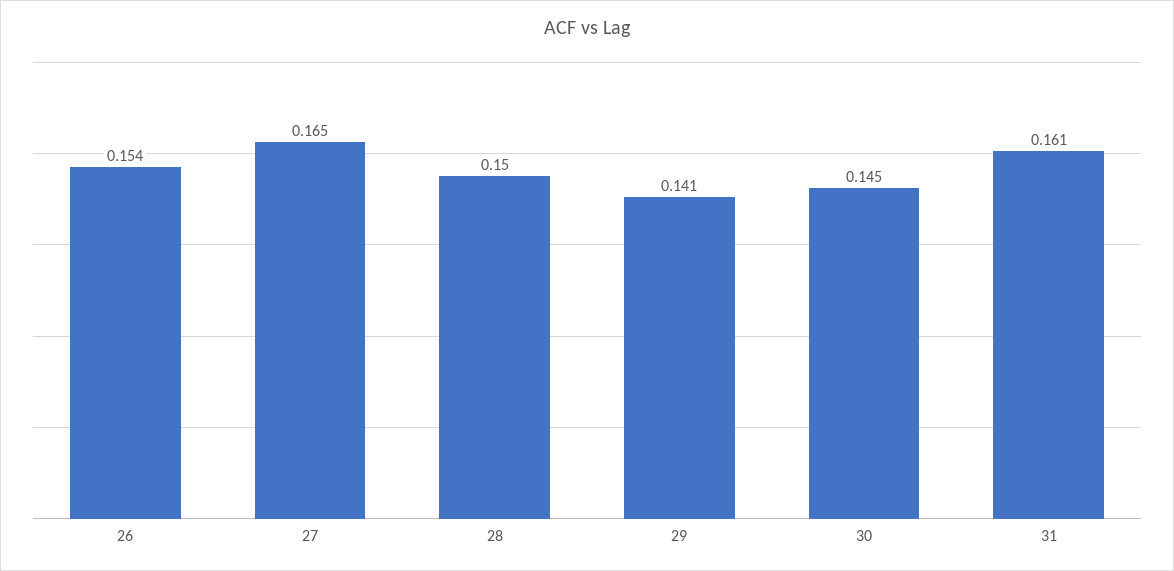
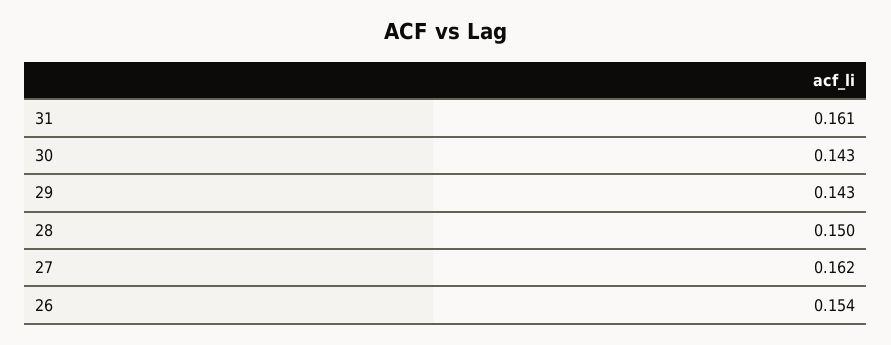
  {
    "26": 0.154,
-   "27": 0.165,
+   "27": 0.162,
    "28": 0.15,
-   "29": 0.141,
+   "29": 0.143,
-   "30": 0.145,
+   "30": 0.143,
    "31": 0.161
  }

